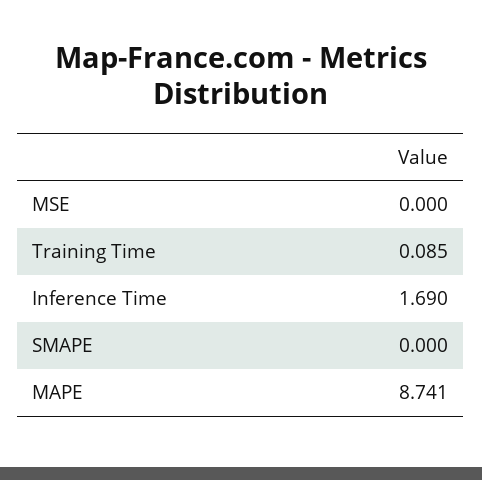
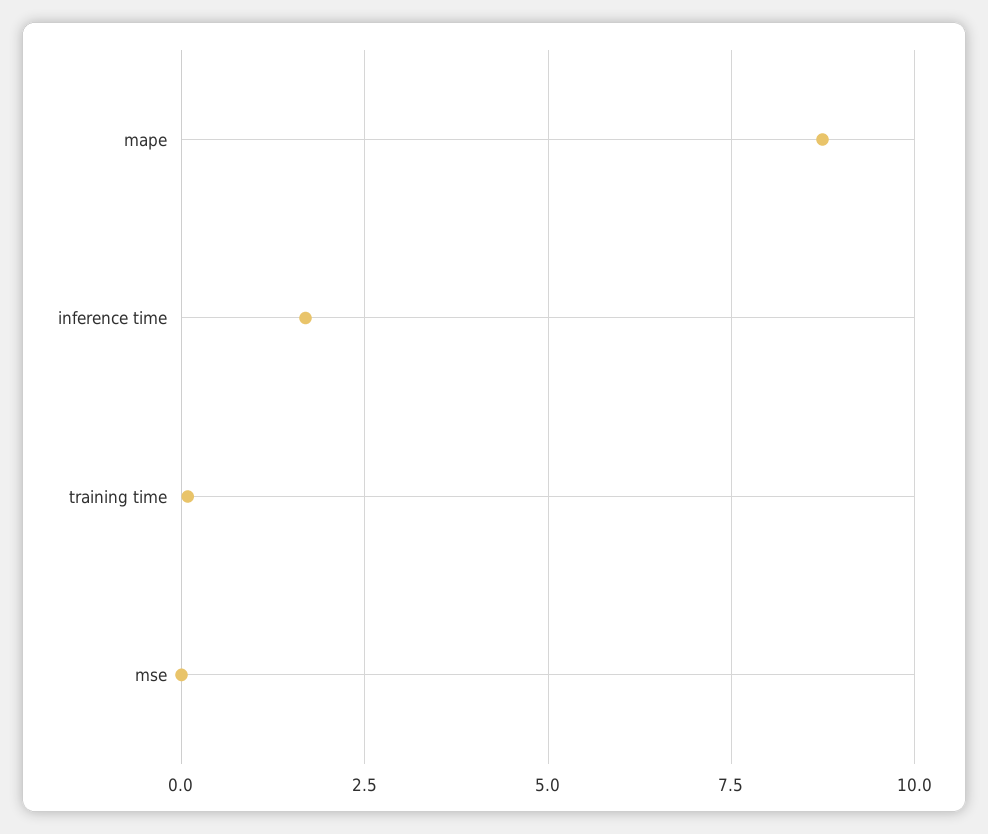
  {
    "MSE": 0,
    "Training Time": 0.085,
    "Inference Time": 1.69,
-   "SMAPE": 0,
    "MAPE": 8.741
  }

